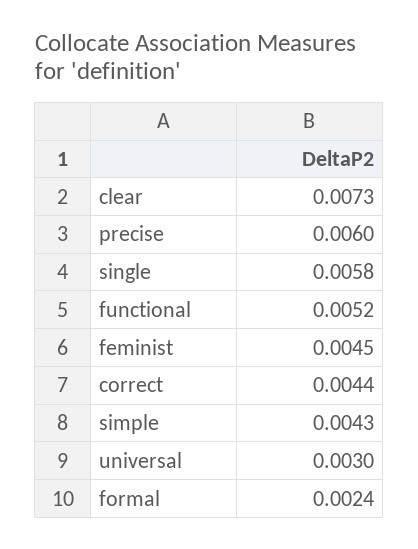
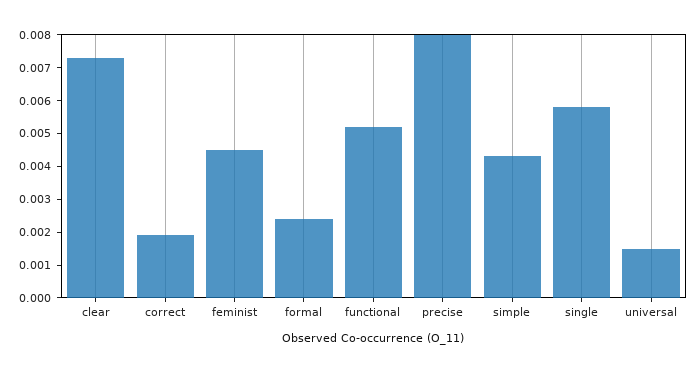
  {
    "clear": 0.0073,
-   "precise": 0.006,
+   "precise": 0.008,
    "single": 0.0058,
    "functional": 0.0052,
    "feminist": 0.0045,
-   "correct": 0.0044,
+   "correct": 0.002,
    "simple": 0.0043,
-   "universal": 0.003,
+   "universal": 0.0015,
    "formal": 0.0024
  }

